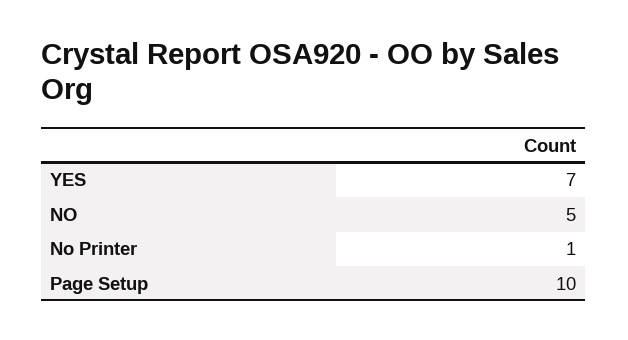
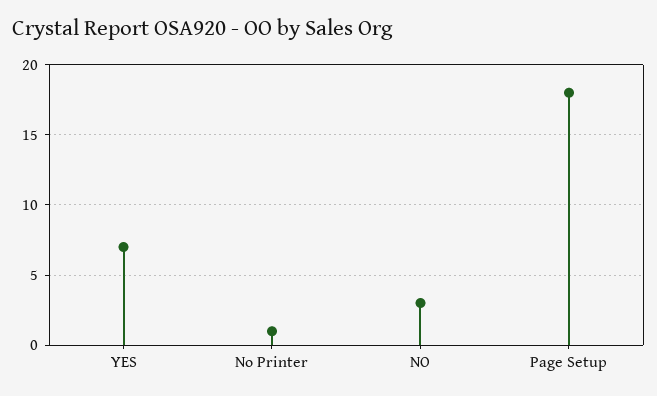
  {
    "YES": 7,
-   "NO": 5,
+   "NO": 3,
    "No Printer": 1,
-   "Page Setup": 10
+   "Page Setup": 18
  }

